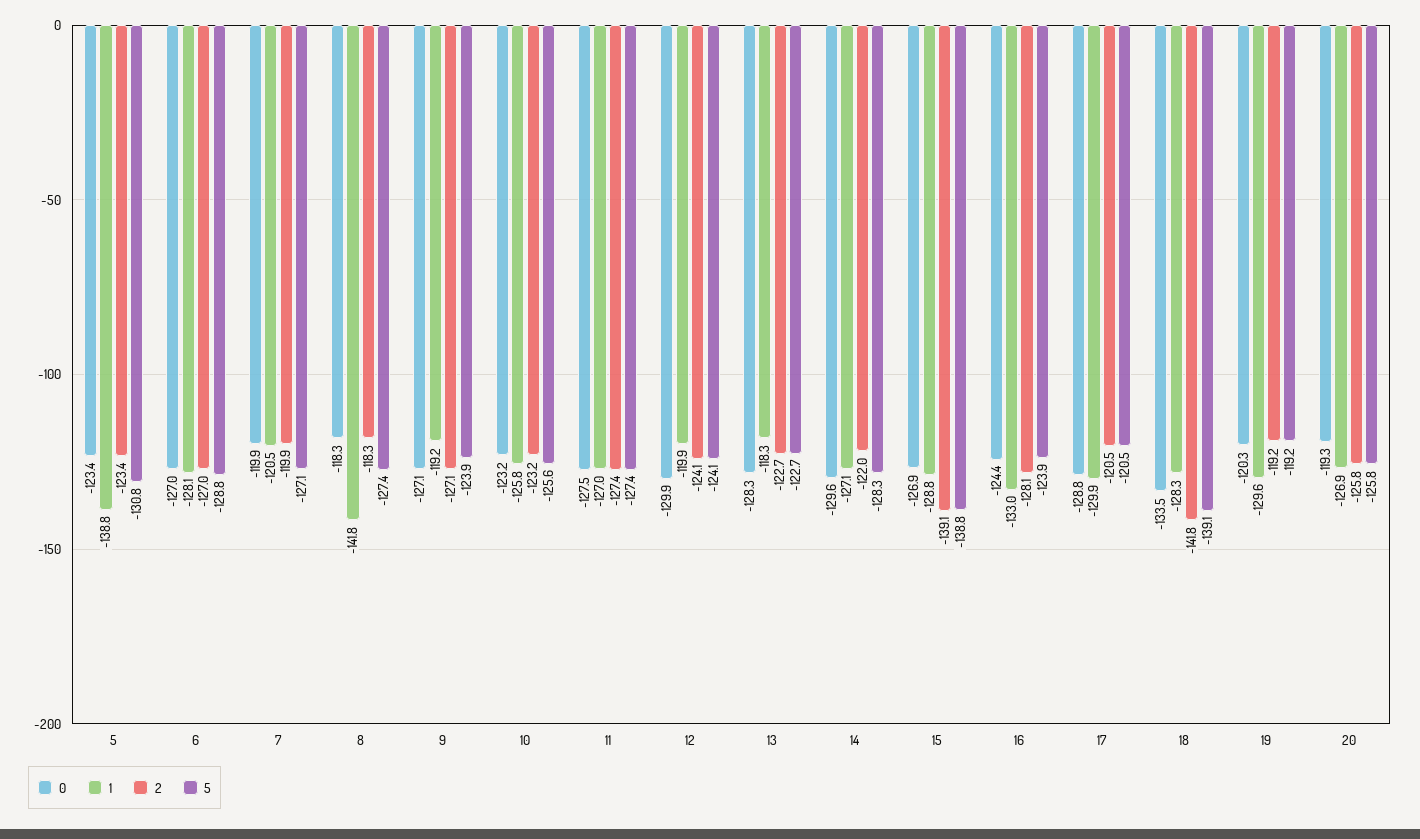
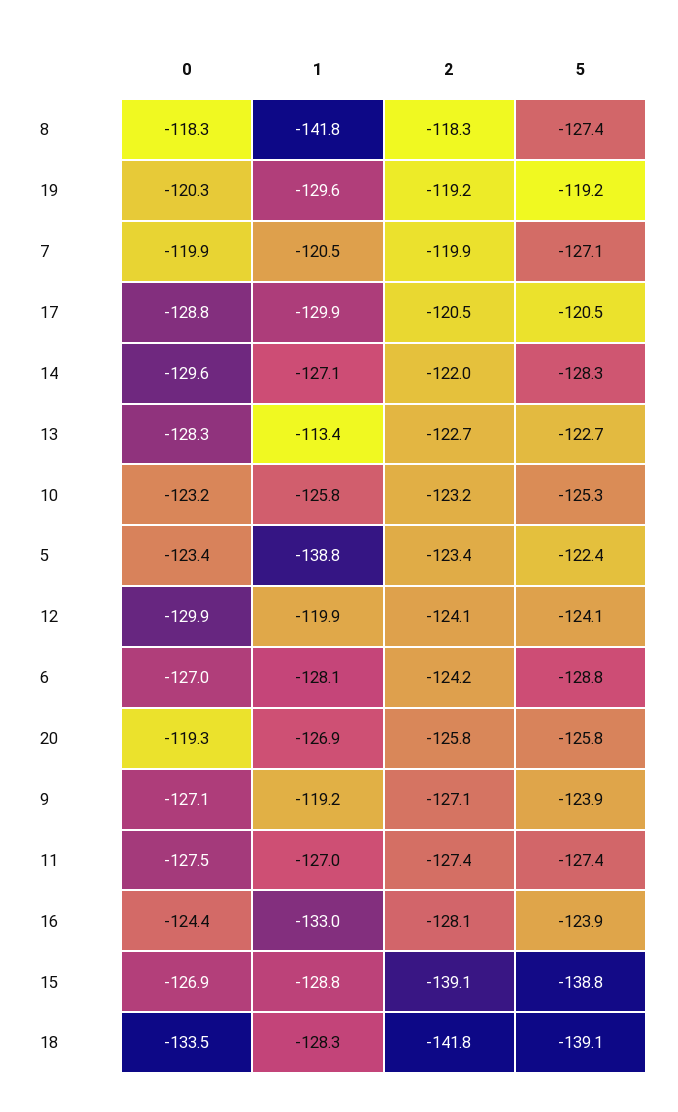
  {
    "0": {
      "5": -123.4,
      "6": -127,
      "7": -119.9,
      "8": -118.3,
      "9": -127.1,
      "10": -123.2,
      "11": -127.5,
      "12": -129.9,
      "13": -128.3,
      "14": -129.6,
      "15": -126.9,
      "16": -124.4,
      "17": -128.8,
      "18": -133.5,
      "19": -120.3,
      "20": -119.3
    },
    "1": {
      "5": -138.8,
      "6": -128.1,
      "7": -120.5,
      "8": -141.8,
      "9": -119.2,
      "10": -125.8,
      "11": -127,
      "12": -119.9,
-     "13": -118.3,
+     "13": -113.4,
      "14": -127.1,
      "15": -128.8,
      "16": -133,
      "17": -129.9,
      "18": -128.3,
      "19": -129.6,
      "20": -126.9
    },
    "2": {
      "5": -123.4,
-     "6": -127,
+     "6": -124.2,
      "7": -119.9,
      "8": -118.3,
      "9": -127.1,
      "10": -123.2,
      "11": -127.4,
      "12": -124.1,
      "13": -122.7,
      "14": -122,
      "15": -139.1,
      "16": -128.1,
      "17": -120.5,
      "18": -141.8,
      "19": -119.2,
      "20": -125.8
    },
    "5": {
-     "5": -130.8,
+     "5": -122.4,
      "6": -128.8,
      "7": -127.1,
      "8": -127.4,
      "9": -123.9,
-     "10": -125.6,
+     "10": -125.3,
      "11": -127.4,
      "12": -124.1,
      "13": -122.7,
      "14": -128.3,
      "15": -138.8,
      "16": -123.9,
      "17": -120.5,
      "18": -139.1,
      "19": -119.2,
      "20": -125.8
    }
  }

